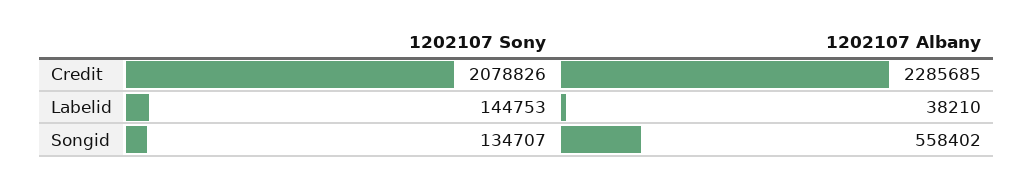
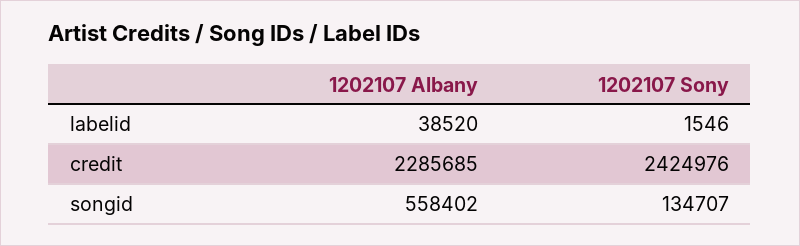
  {
    "1202107 Sony": {
-     "Credit": 2078826,
+     "Credit": 2424976,
-     "Labelid": 144753,
+     "Labelid": 1546,
      "Songid": 134707
    },
    "1202107 Albany": {
      "Credit": 2285685,
-     "Labelid": 38210,
+     "Labelid": 38520,
      "Songid": 558402
    }
  }

